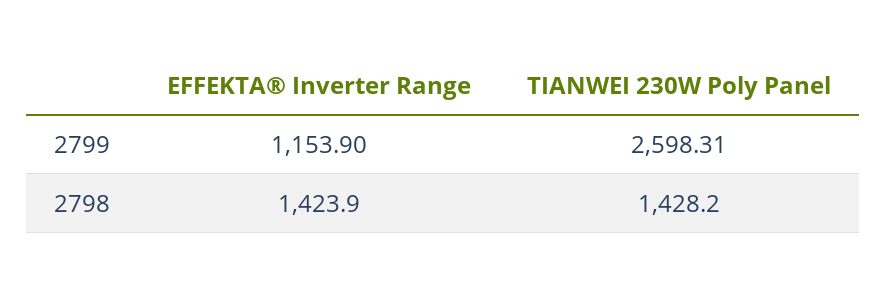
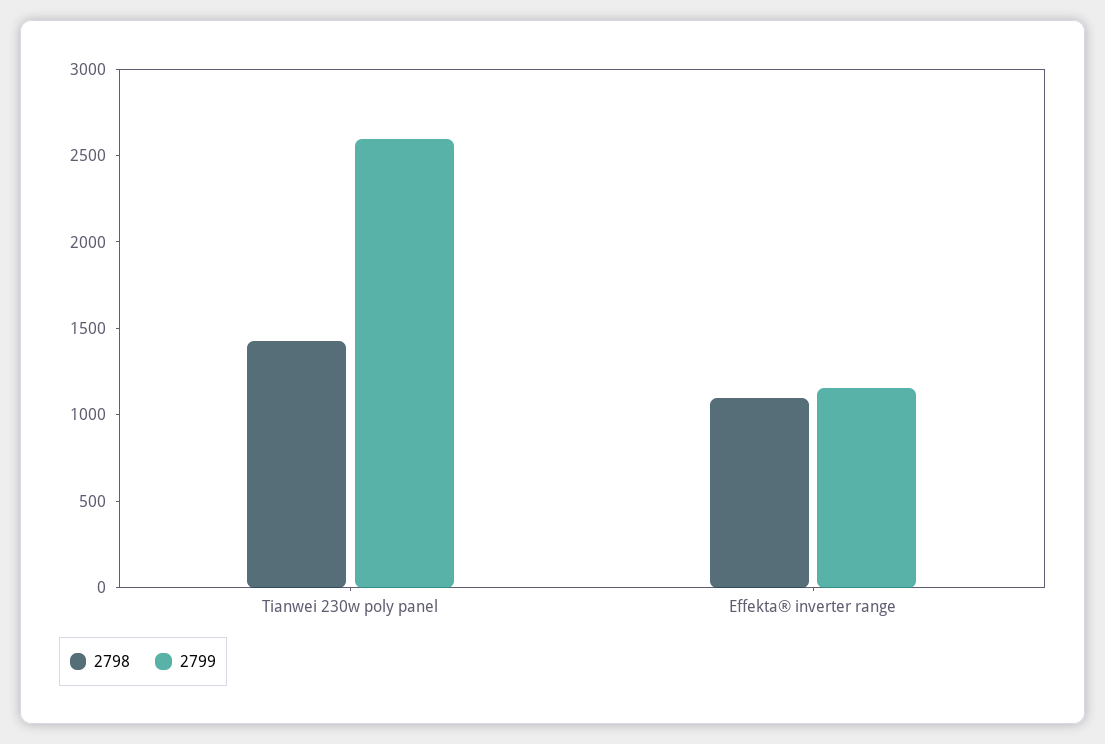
  {
    "2799": {
      "EFFEKTA® Inverter Range": 1153.9,
      "TIANWEI 230W Poly Panel": 2598.31
    },
    "2798": {
-     "EFFEKTA® Inverter Range": 1423.9,
+     "EFFEKTA® Inverter Range": 1100,
      "TIANWEI 230W Poly Panel": 1428.2
    }
  }

